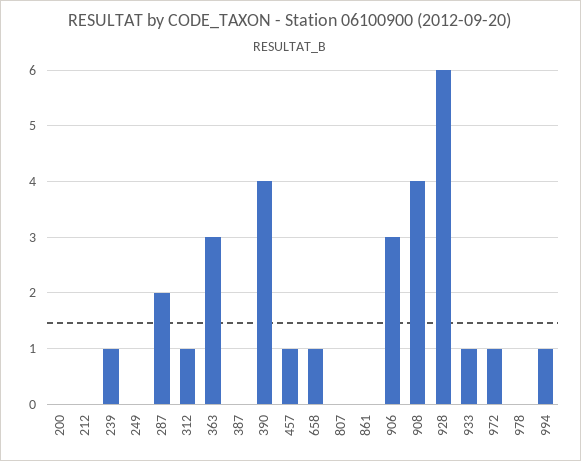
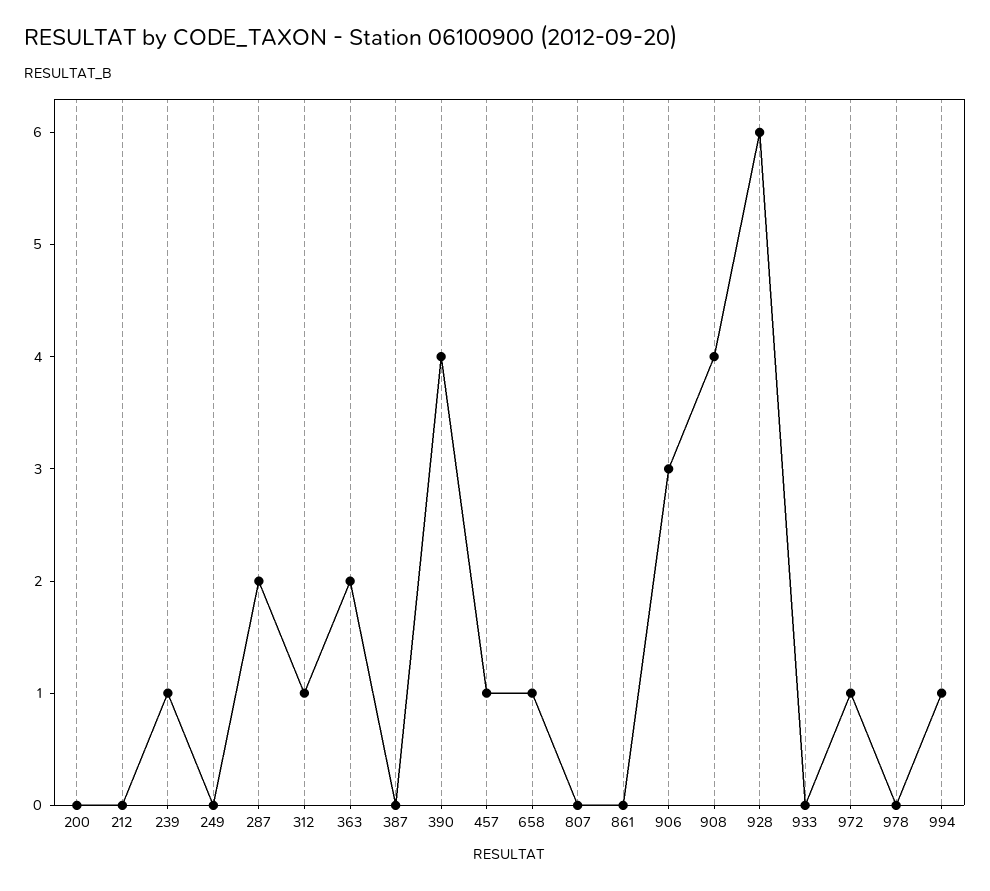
  {
    "200": 0,
    "212": 0,
    "239": 1,
    "249": 0,
    "287": 2,
    "312": 1,
-   "363": 3,
+   "363": 2,
    "387": 0,
    "390": 4,
    "457": 1,
    "658": 1,
    "807": 0,
    "861": 0,
    "906": 3,
    "908": 4,
    "928": 6,
-   "933": 1,
+   "933": 0,
    "972": 1,
    "978": 0,
    "994": 1
  }

